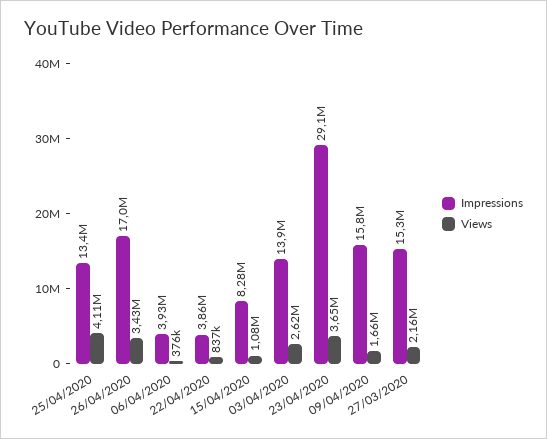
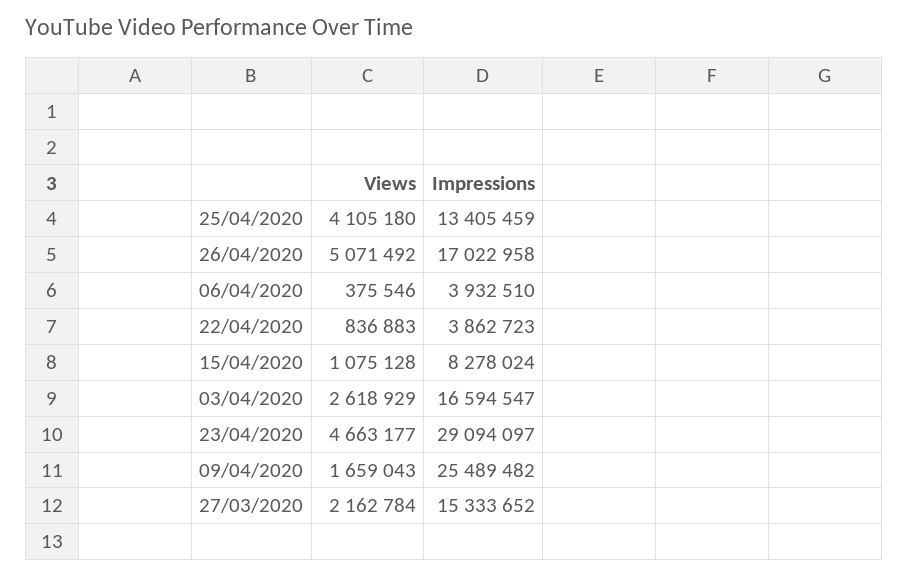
  {
    "Impressions": {
      "25/04/2020": 13405459,
      "26/04/2020": 17022958,
      "06/04/2020": 3932510,
      "22/04/2020": 3862723,
      "15/04/2020": 8278024,
-     "03/04/2020": 13900000,
+     "03/04/2020": 16594547,
      "23/04/2020": 29094097,
-     "09/04/2020": 15800000,
+     "09/04/2020": 25489482,
      "27/03/2020": 15333652
    },
    "Views": {
      "25/04/2020": 4105180,
-     "26/04/2020": 3430000,
+     "26/04/2020": 5071492,
      "06/04/2020": 375546,
      "22/04/2020": 836883,
      "15/04/2020": 1075128,
      "03/04/2020": 2618929,
-     "23/04/2020": 3650000,
+     "23/04/2020": 4663177,
      "09/04/2020": 1659043,
      "27/03/2020": 2162784
    }
  }

